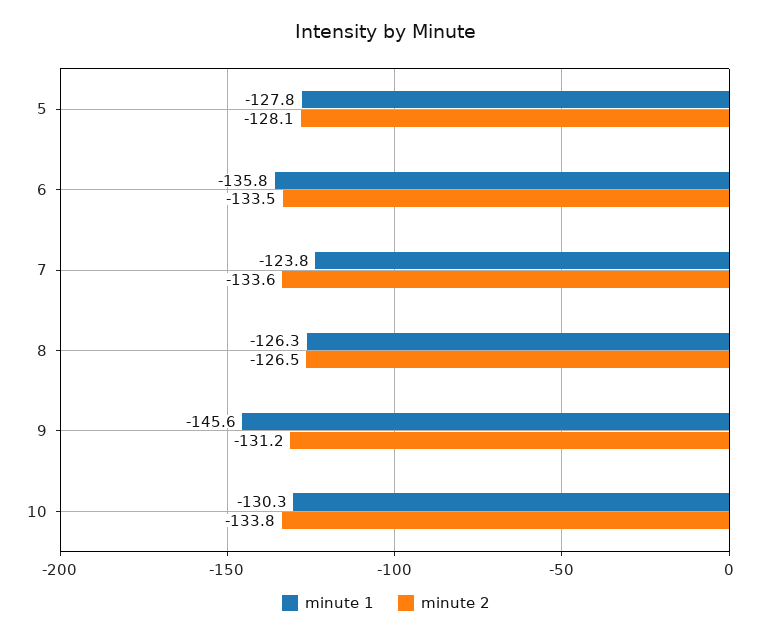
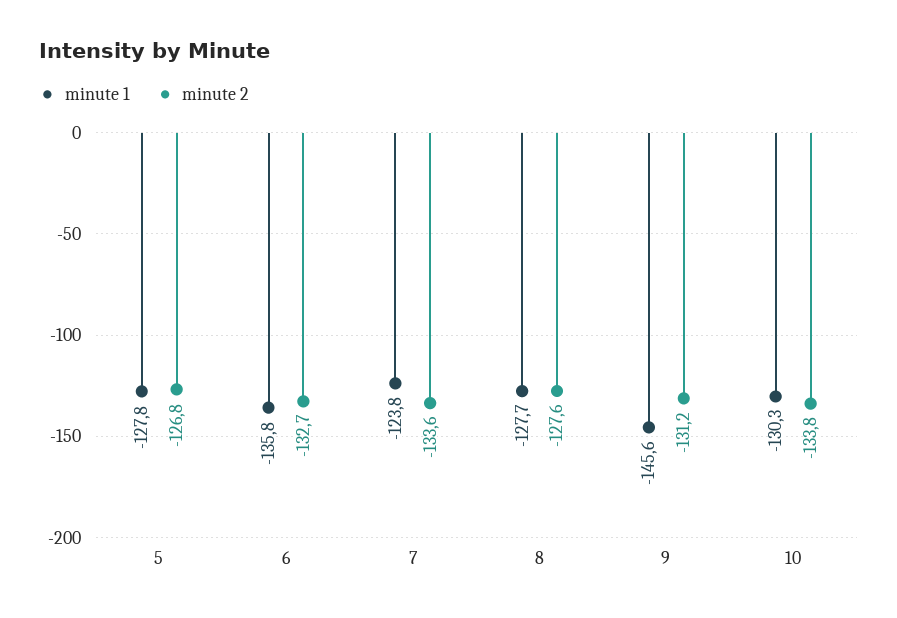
  {
    "minute 1": {
      "5": -127.8,
      "6": -135.8,
      "7": -123.8,
-     "8": -126.3,
+     "8": -127.7,
      "9": -145.6,
      "10": -130.3
    },
    "minute 2": {
-     "5": -128.1,
+     "5": -126.8,
-     "6": -133.5,
+     "6": -132.7,
      "7": -133.6,
-     "8": -126.5,
+     "8": -127.6,
      "9": -131.2,
      "10": -133.8
    }
  }

